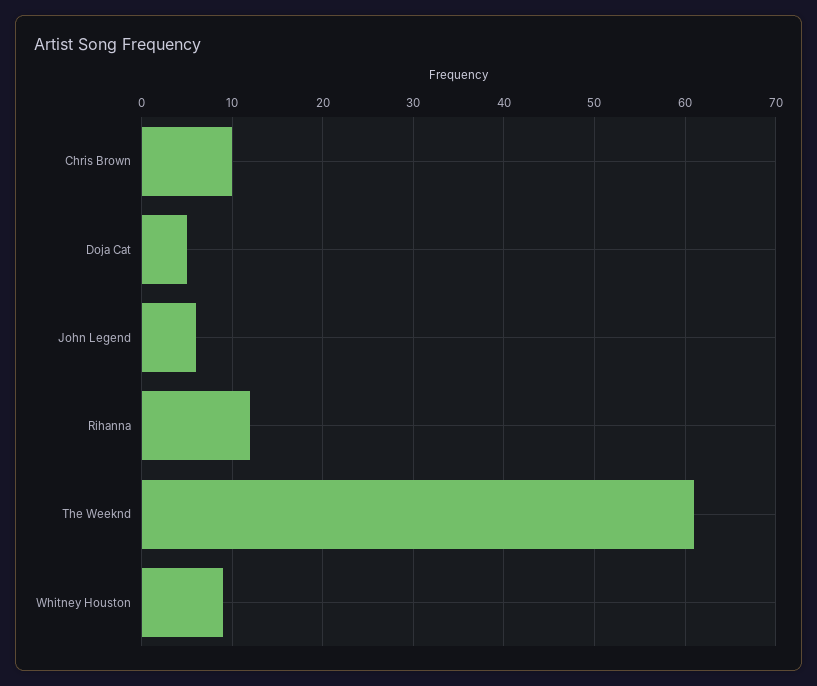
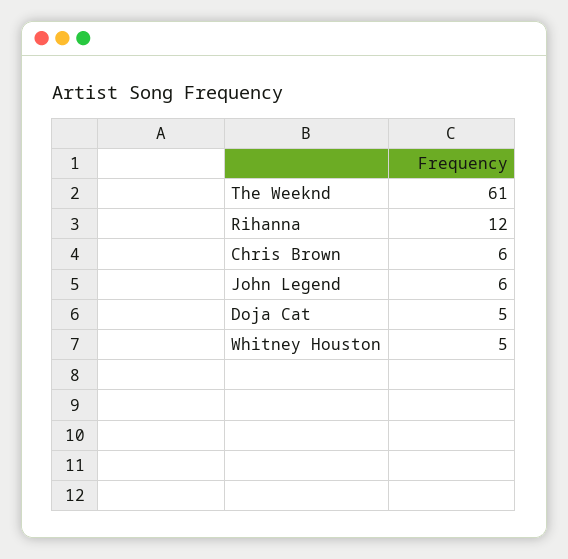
  {
-   "Chris Brown": 10,
+   "Chris Brown": 6,
    "Doja Cat": 5,
    "John Legend": 6,
    "Rihanna": 12,
    "The Weeknd": 61,
-   "Whitney Houston": 9
+   "Whitney Houston": 5
  }

